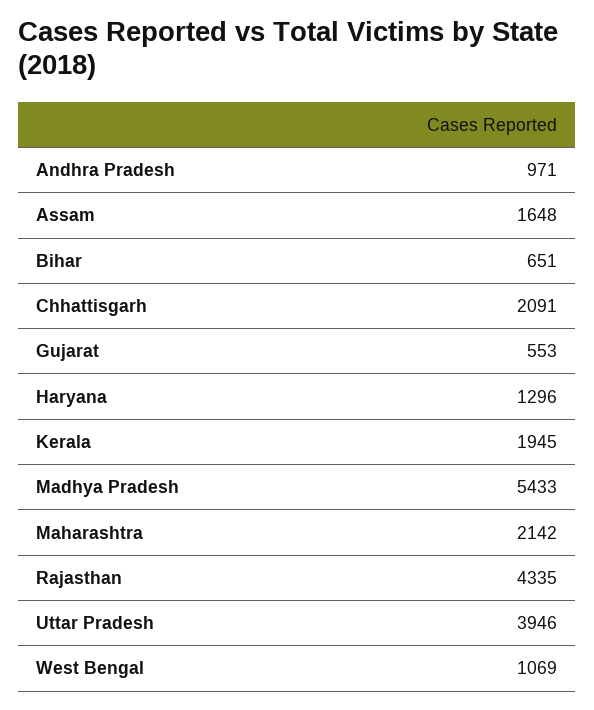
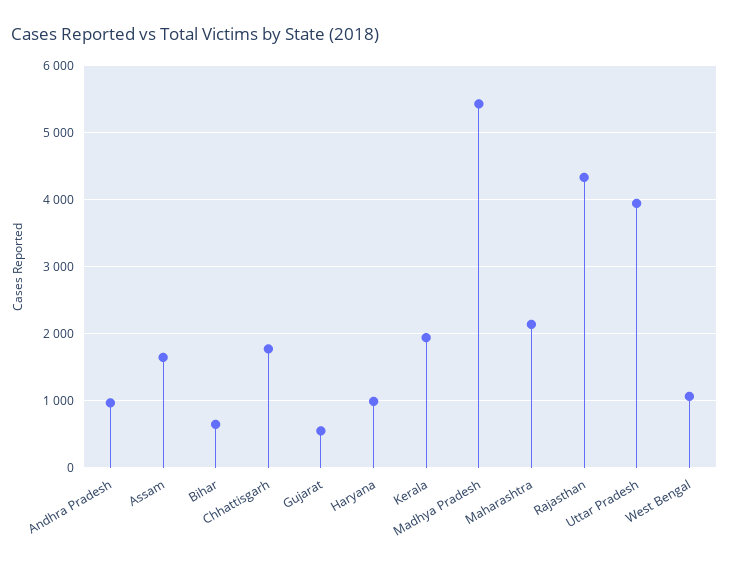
  {
    "Andhra Pradesh": 971,
    "Assam": 1648,
    "Bihar": 651,
-   "Chhattisgarh": 2091,
+   "Chhattisgarh": 1800,
    "Gujarat": 553,
-   "Haryana": 1296,
+   "Haryana": 1000,
    "Kerala": 1945,
    "Madhya Pradesh": 5433,
    "Maharashtra": 2142,
    "Rajasthan": 4335,
    "Uttar Pradesh": 3946,
    "West Bengal": 1069
  }

